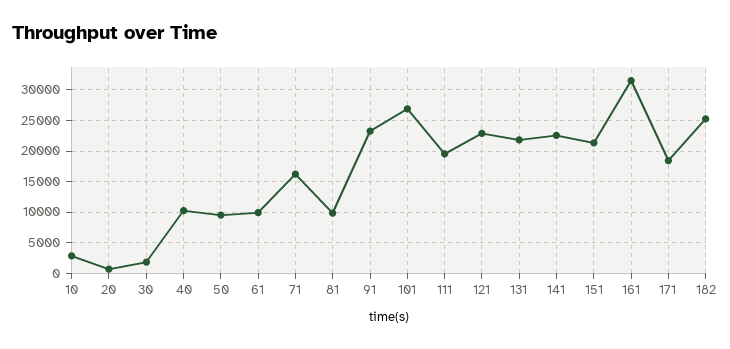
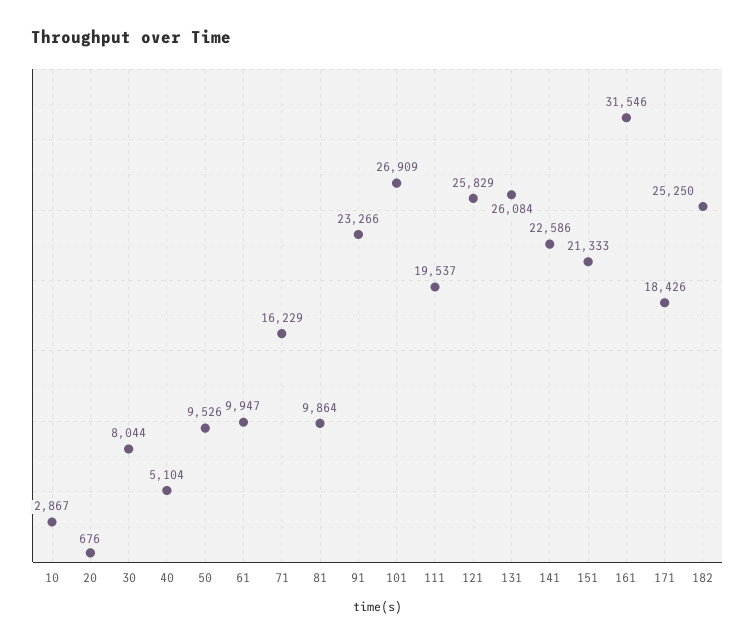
  {
    "10": 2867,
    "20": 676,
-   "30": 2000,
+   "30": 8044,
-   "40": 10000,
+   "40": 5104,
    "50": 9526,
    "61": 9947,
    "71": 16229,
    "81": 9864,
    "91": 23266,
    "101": 26909,
    "111": 19537,
-   "121": 23000,
+   "121": 25829,
-   "131": 22000,
+   "131": 26084,
    "141": 22586,
    "151": 21333,
    "161": 31546,
    "171": 18426,
    "182": 25250
  }

